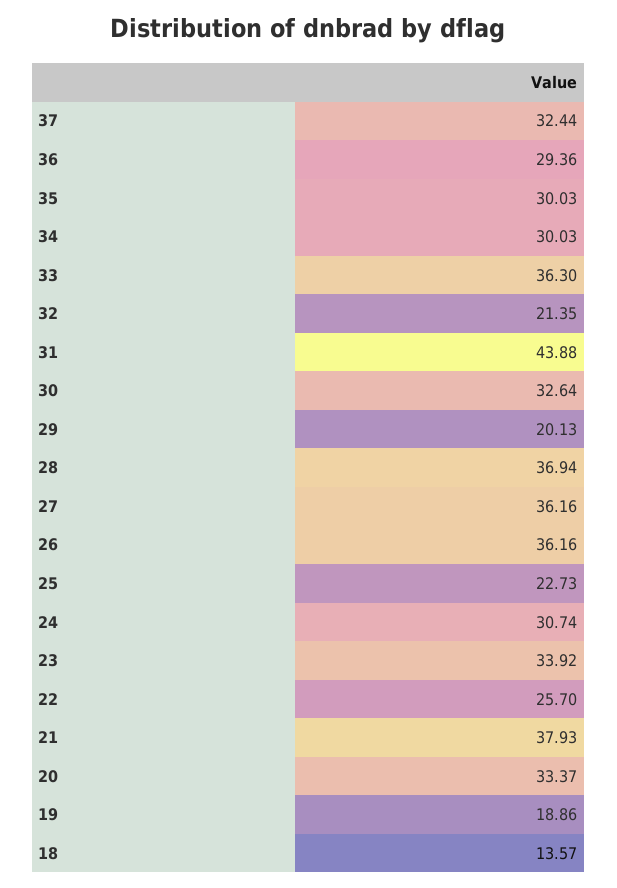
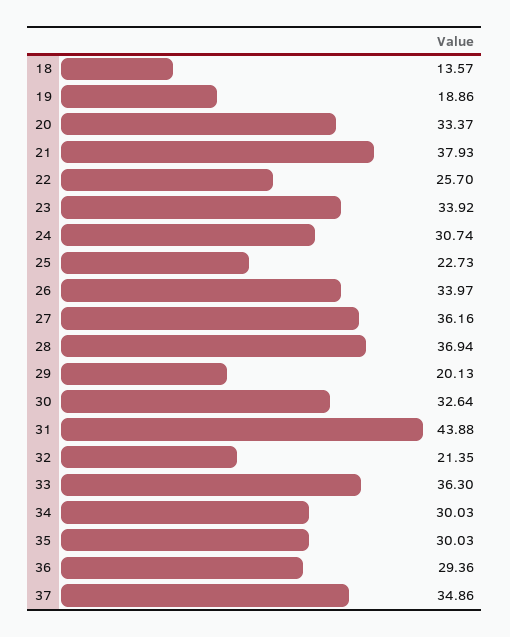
  {
-   "37": 32.44,
+   "37": 34.86,
    "36": 29.36,
    "35": 30.03,
    "34": 30.03,
    "33": 36.3,
    "32": 21.35,
    "31": 43.88,
    "30": 32.64,
    "29": 20.13,
    "28": 36.94,
    "27": 36.16,
-   "26": 36.16,
+   "26": 33.97,
    "25": 22.73,
    "24": 30.74,
    "23": 33.92,
    "22": 25.7,
    "21": 37.93,
    "20": 33.37,
    "19": 18.86,
    "18": 13.57
  }

